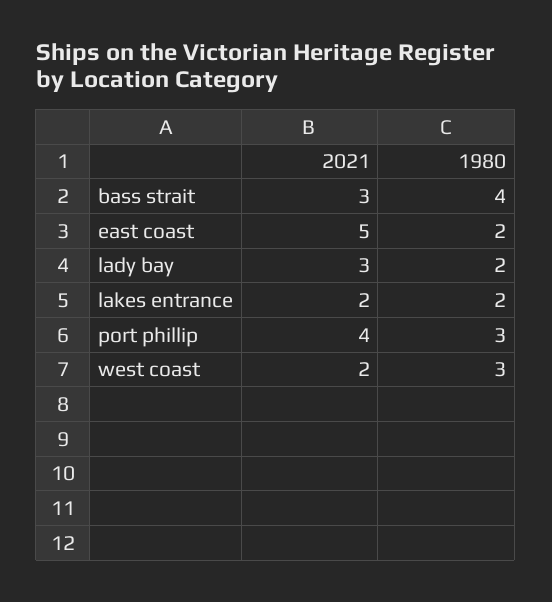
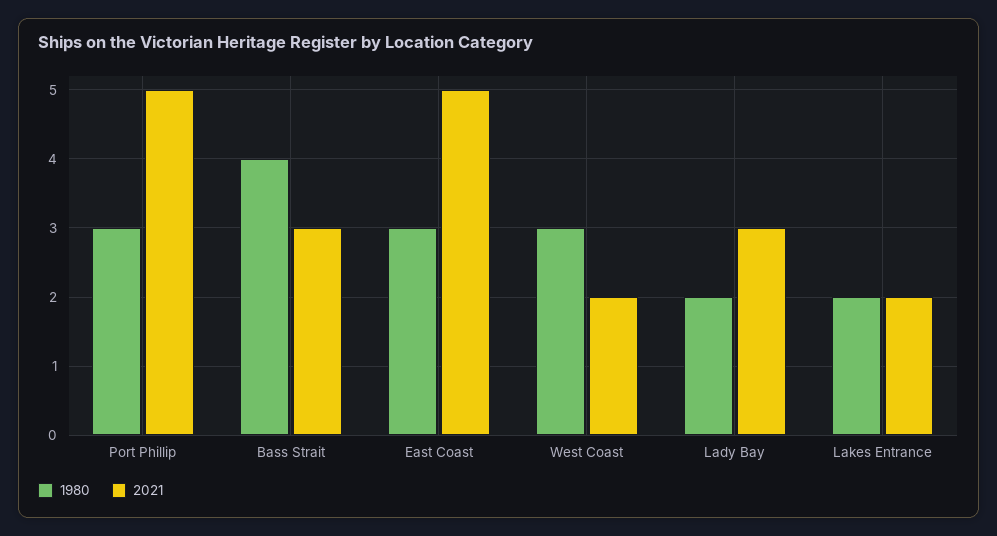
  {
    "2021": {
      "bass strait": 3,
      "east coast": 5,
      "lady bay": 3,
      "lakes entrance": 2,
-     "port phillip": 4,
+     "port phillip": 5,
      "west coast": 2
    },
    "1980": {
      "bass strait": 4,
-     "east coast": 2,
+     "east coast": 3,
      "lady bay": 2,
      "lakes entrance": 2,
      "port phillip": 3,
      "west coast": 3
    }
  }

